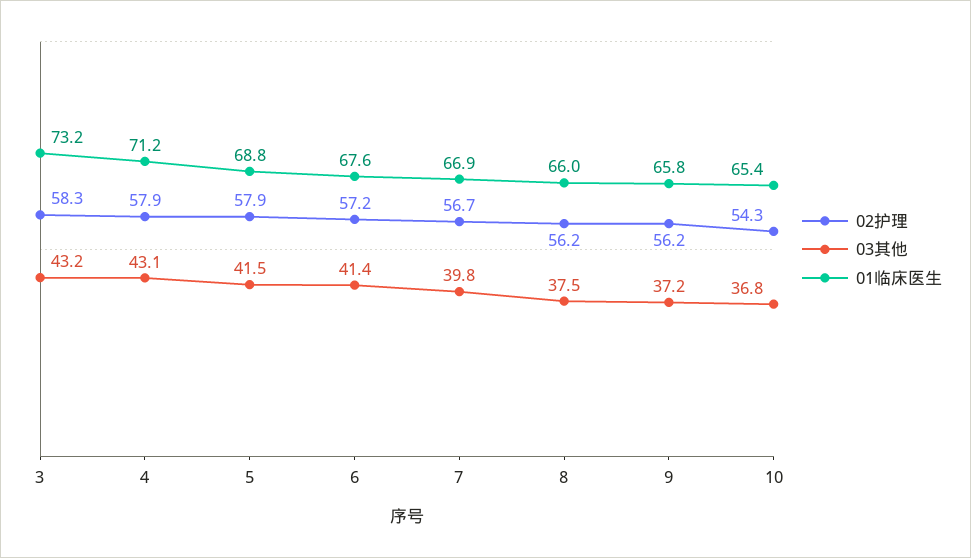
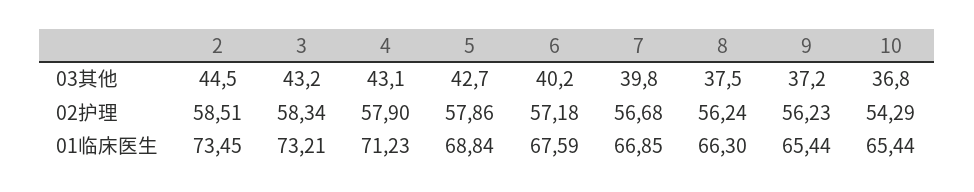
  {
    "02护理": {
      "3": 58.34,
      "4": 57.9,
      "5": 57.86,
      "6": 57.18,
      "7": 56.68,
      "8": 56.24,
      "9": 56.23,
-     "10": 54.29
+     "10": 54.29,
+     "2": 58.51
    },
    "03其他": {
      "3": 43.2,
      "4": 43.1,
-     "5": 41.5,
+     "5": 42.7,
-     "6": 41.4,
+     "6": 40.2,
      "7": 39.8,
      "8": 37.5,
      "9": 37.2,
-     "10": 36.8
+     "10": 36.8,
+     "2": 44.5
    },
    "01临床医生": {
      "3": 73.21,
      "4": 71.23,
      "5": 68.84,
      "6": 67.59,
      "7": 66.85,
-     "8": 66,
+     "8": 66.3,
-     "9": 65.8,
+     "9": 65.44,
-     "10": 65.44
+     "10": 65.44,
+     "2": 73.45
    }
  }

